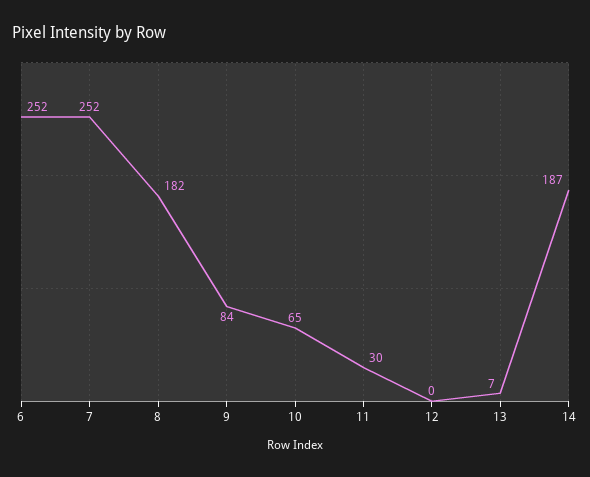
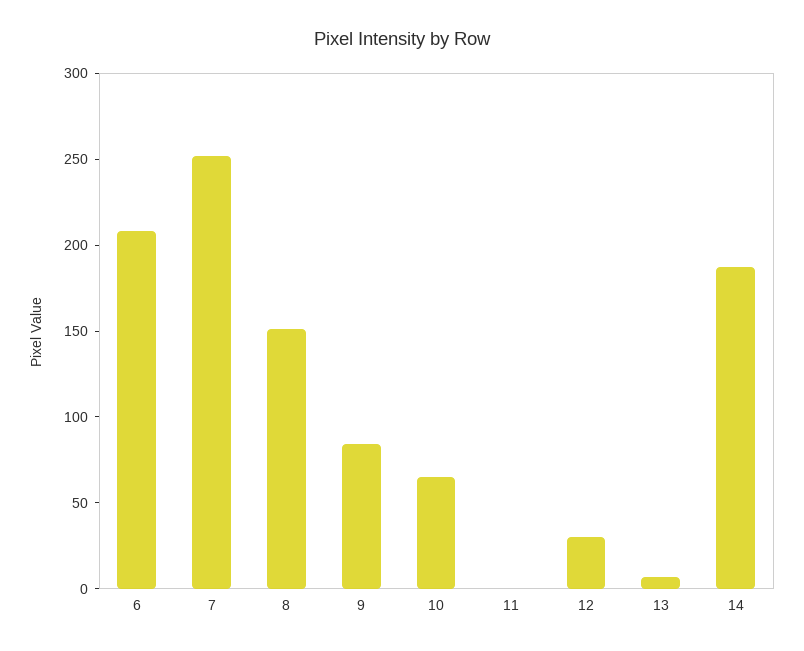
  {
-   "6": 252,
+   "6": 210,
    "7": 252,
-   "8": 182,
+   "8": 150,
    "9": 84,
    "10": 65,
-   "11": 30,
+   "11": 0,
-   "12": 0,
+   "12": 30,
    "13": 7,
    "14": 187
  }

